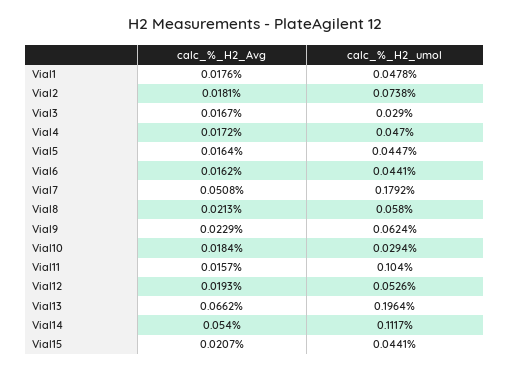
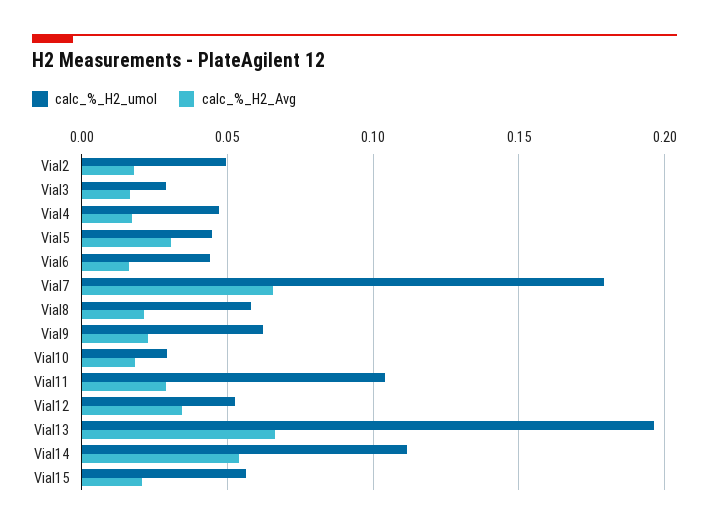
  {
    "calc_%_H2_Avg": {
-     "Vial1": 0.0176,
      "Vial2": 0.0181,
      "Vial3": 0.0167,
      "Vial4": 0.0172,
-     "Vial5": 0.0164,
+     "Vial5": 0.03,
      "Vial6": 0.0162,
-     "Vial7": 0.0508,
+     "Vial7": 0.065,
      "Vial8": 0.0213,
      "Vial9": 0.0229,
      "Vial10": 0.0184,
-     "Vial11": 0.0157,
+     "Vial11": 0.03,
-     "Vial12": 0.0193,
+     "Vial12": 0.035,
      "Vial13": 0.0662,
      "Vial14": 0.054,
      "Vial15": 0.0207
    },
    "calc_%_H2_umol": {
-     "Vial1": 0.0478,
-     "Vial2": 0.0738,
+     "Vial2": 0.05,
      "Vial3": 0.029,
      "Vial4": 0.047,
      "Vial5": 0.0447,
      "Vial6": 0.0441,
      "Vial7": 0.1792,
      "Vial8": 0.058,
      "Vial9": 0.0624,
      "Vial10": 0.0294,
      "Vial11": 0.104,
      "Vial12": 0.0526,
      "Vial13": 0.1964,
      "Vial14": 0.1117,
-     "Vial15": 0.0441
+     "Vial15": 0.055
    }
  }

